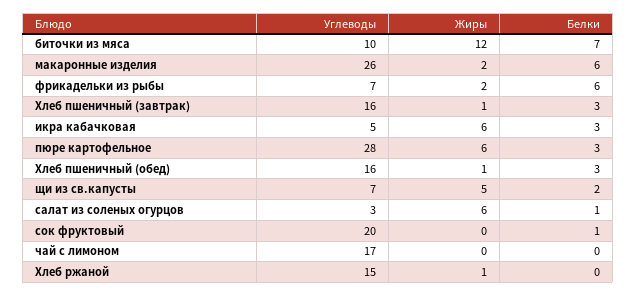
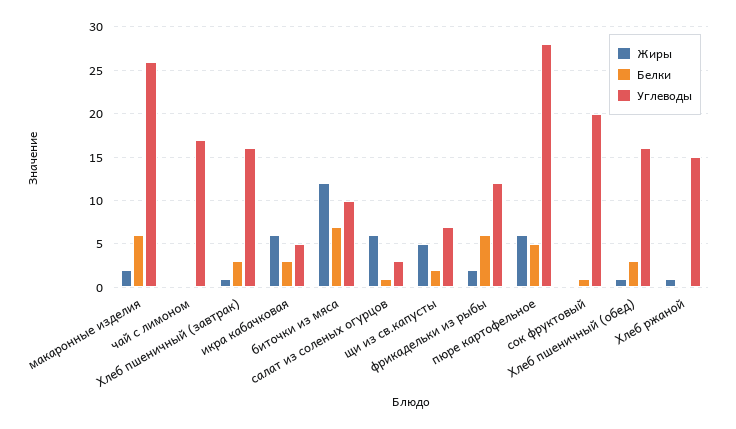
  {
    "Углеводы": {
      "биточки из мяса": 10,
      "макаронные изделия": 26,
-     "фрикадельки из рыбы": 7,
+     "фрикадельки из рыбы": 12,
      "Хлеб пшеничный (завтрак)": 16,
      "икра кабачковая": 5,
      "пюре картофельное": 28,
      "Хлеб пшеничный (обед)": 16,
      "щи из св.капусты": 7,
      "салат из соленых огурцов": 3,
      "сок фруктовый": 20,
      "чай с лимоном": 17,
      "Хлеб ржаной": 15
    },
    "Жиры": {
      "биточки из мяса": 12,
      "макаронные изделия": 2,
      "фрикадельки из рыбы": 2,
      "Хлеб пшеничный (завтрак)": 1,
      "икра кабачковая": 6,
      "пюре картофельное": 6,
      "Хлеб пшеничный (обед)": 1,
      "щи из св.капусты": 5,
      "салат из соленых огурцов": 6,
      "сок фруктовый": 0,
      "чай с лимоном": 0,
      "Хлеб ржаной": 1
    },
    "Белки": {
      "биточки из мяса": 7,
      "макаронные изделия": 6,
      "фрикадельки из рыбы": 6,
      "Хлеб пшеничный (завтрак)": 3,
      "икра кабачковая": 3,
-     "пюре картофельное": 3,
+     "пюре картофельное": 5,
      "Хлеб пшеничный (обед)": 3,
      "щи из св.капусты": 2,
      "салат из соленых огурцов": 1,
      "сок фруктовый": 1,
      "чай с лимоном": 0,
      "Хлеб ржаной": 0
    }
  }

